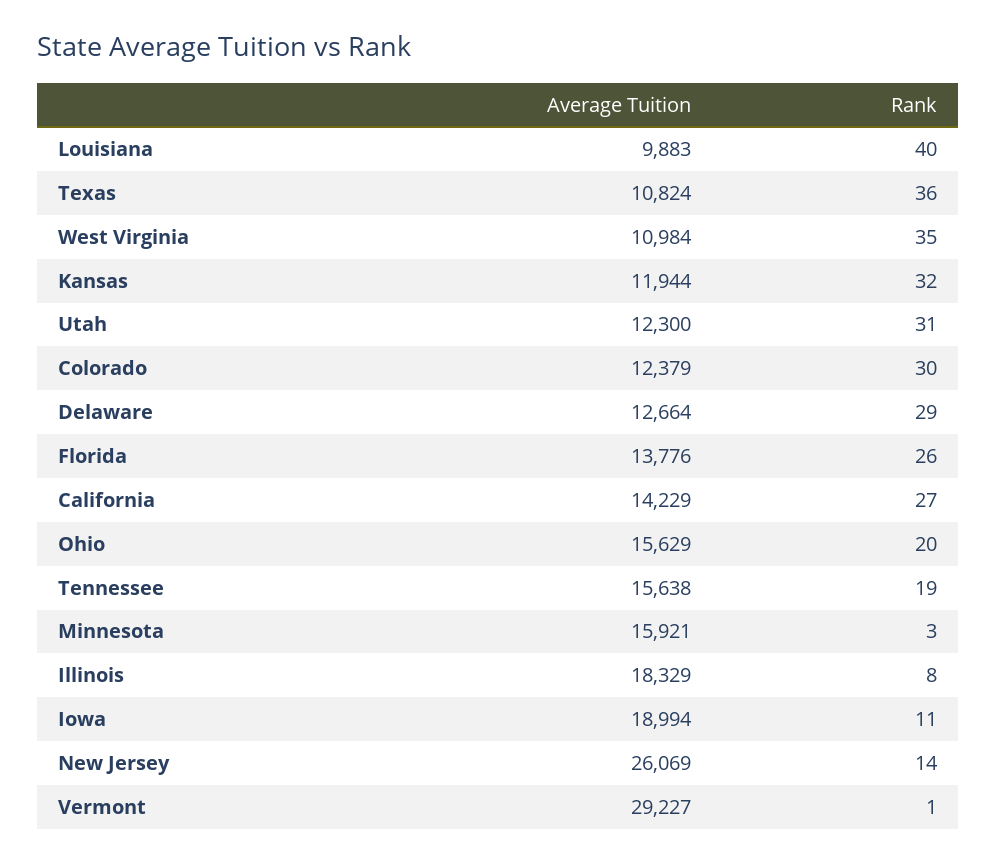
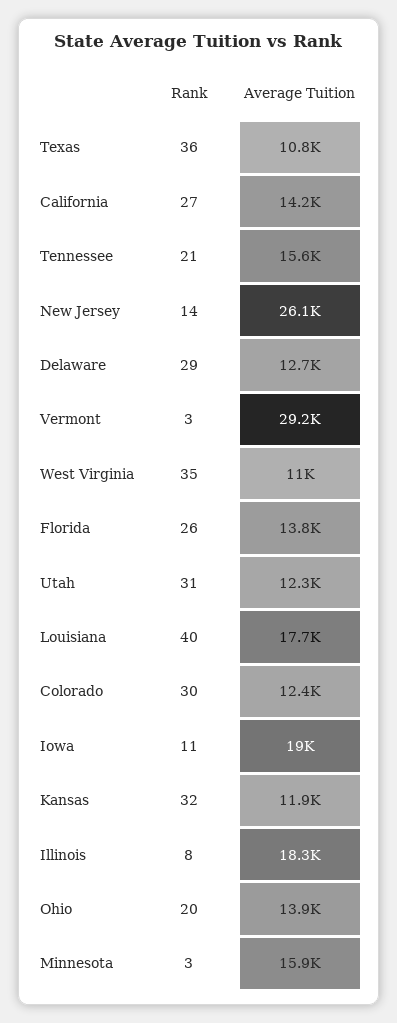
  {
    "Average Tuition": {
-     "Louisiana": 9883,
+     "Louisiana": 17700,
      "Texas": 10824,
      "West Virginia": 10984,
      "Kansas": 11944,
      "Utah": 12300,
      "Colorado": 12379,
      "Delaware": 12664,
      "Florida": 13776,
      "California": 14229,
-     "Ohio": 15629,
+     "Ohio": 13900,
      "Tennessee": 15638,
      "Minnesota": 15921,
      "Illinois": 18329,
      "Iowa": 18994,
      "New Jersey": 26069,
      "Vermont": 29227
    },
    "Rank": {
      "Louisiana": 40,
      "Texas": 36,
      "West Virginia": 35,
      "Kansas": 32,
      "Utah": 31,
      "Colorado": 30,
      "Delaware": 29,
      "Florida": 26,
      "California": 27,
      "Ohio": 20,
-     "Tennessee": 19,
+     "Tennessee": 21,
      "Minnesota": 3,
      "Illinois": 8,
      "Iowa": 11,
      "New Jersey": 14,
-     "Vermont": 1
+     "Vermont": 3
    }
  }

